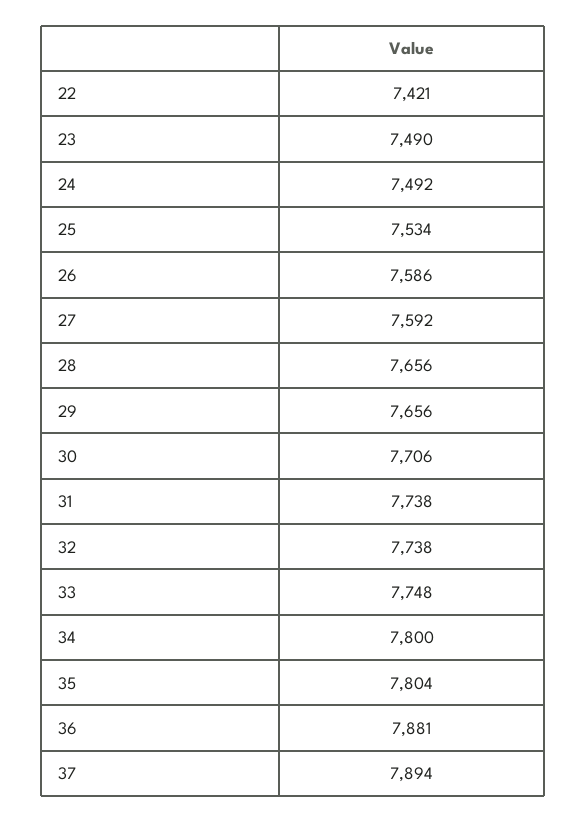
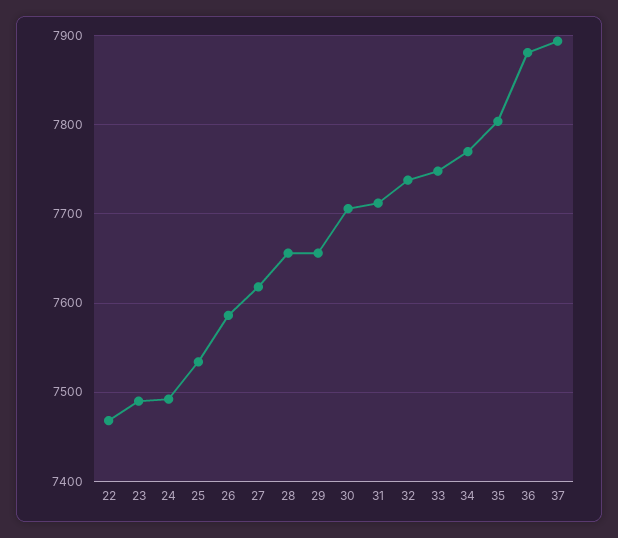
  {
-   "22": 7421,
+   "22": 7470,
    "23": 7490,
    "24": 7492,
    "25": 7534,
    "26": 7586,
-   "27": 7592,
+   "27": 7620,
    "28": 7656,
    "29": 7656,
    "30": 7706,
-   "31": 7738,
+   "31": 7710,
    "32": 7738,
    "33": 7748,
-   "34": 7800,
+   "34": 7770,
    "35": 7804,
    "36": 7881,
    "37": 7894
  }

